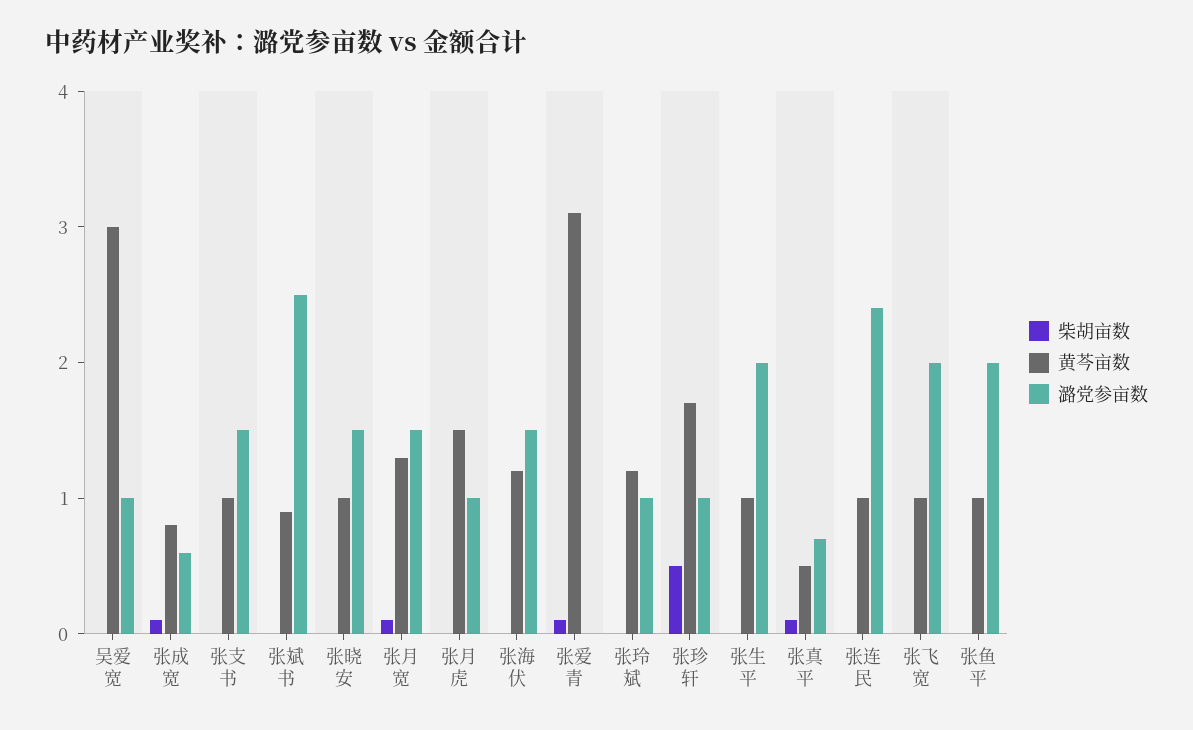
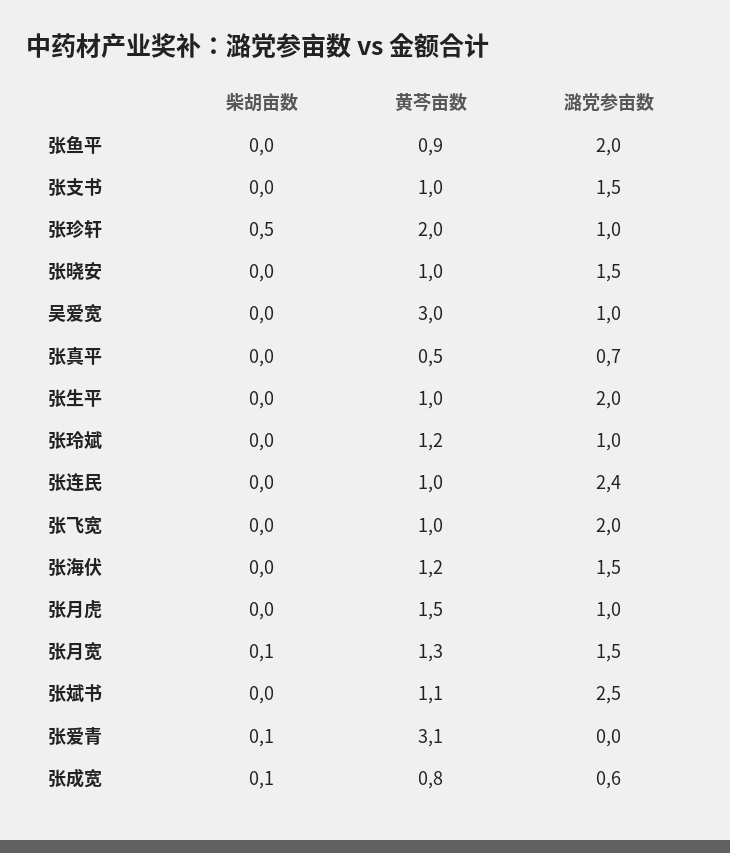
  {
    "柴胡亩数": {
      "吴爱宽": 0,
      "张成宽": 0.1,
      "张支书": 0,
      "张斌书": 0,
      "张晓安": 0,
      "张月宽": 0.1,
      "张月虎": 0,
      "张海伏": 0,
      "张爱青": 0.1,
      "张玲斌": 0,
      "张珍轩": 0.5,
      "张生平": 0,
-     "张真平": 0.1,
+     "张真平": 0,
      "张连民": 0,
      "张飞宽": 0,
      "张鱼平": 0
    },
    "黄芩亩数": {
      "吴爱宽": 3,
      "张成宽": 0.8,
      "张支书": 1,
-     "张斌书": 0.9,
+     "张斌书": 1.1,
      "张晓安": 1,
      "张月宽": 1.3,
      "张月虎": 1.5,
      "张海伏": 1.2,
      "张爱青": 3.1,
      "张玲斌": 1.2,
-     "张珍轩": 1.7,
+     "张珍轩": 2,
      "张生平": 1,
      "张真平": 0.5,
      "张连民": 1,
      "张飞宽": 1,
-     "张鱼平": 1
+     "张鱼平": 0.9
    },
    "潞党参亩数": {
      "吴爱宽": 1,
      "张成宽": 0.6,
      "张支书": 1.5,
      "张斌书": 2.5,
      "张晓安": 1.5,
      "张月宽": 1.5,
      "张月虎": 1,
      "张海伏": 1.5,
      "张爱青": 0,
      "张玲斌": 1,
      "张珍轩": 1,
      "张生平": 2,
      "张真平": 0.7,
      "张连民": 2.4,
      "张飞宽": 2,
      "张鱼平": 2
    }
  }

